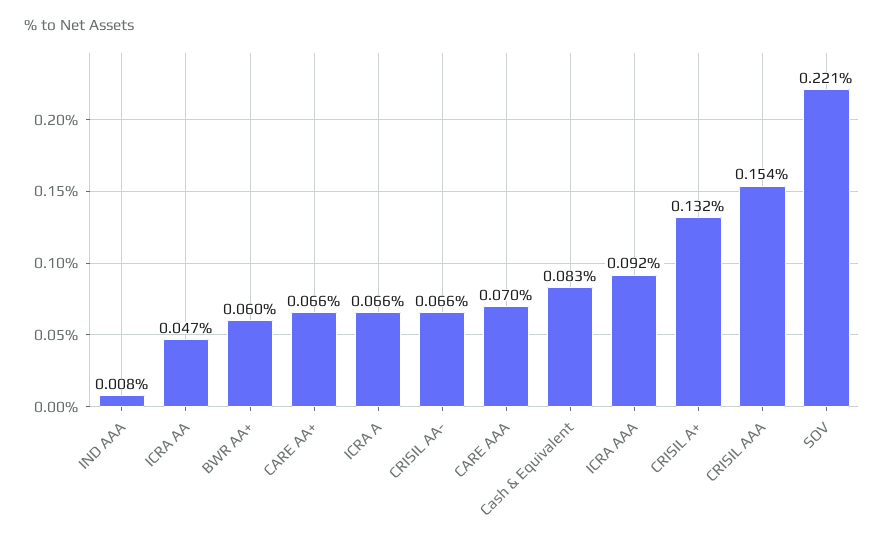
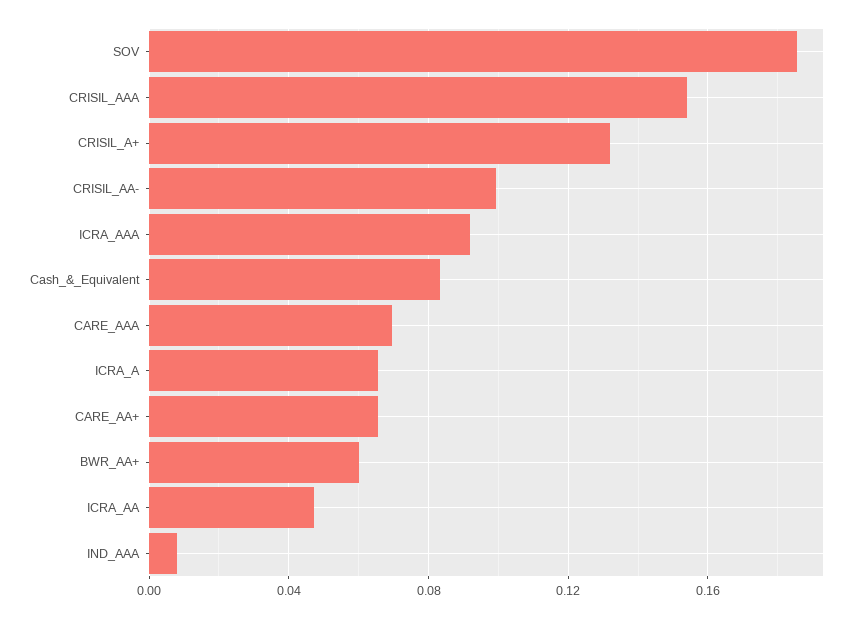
  {
    "IND AAA": 0.008,
    "ICRA AA": 0.047,
    "BWR AA+": 0.06,
    "CARE AA+": 0.066,
    "ICRA A": 0.066,
-   "CRISIL AA-": 0.066,
+   "CRISIL AA-": 0.1,
    "CARE AAA": 0.07,
    "Cash & Equivalent": 0.083,
    "ICRA AAA": 0.092,
    "CRISIL A+": 0.132,
    "CRISIL AAA": 0.154,
-   "SOV": 0.221
+   "SOV": 0.185
  }

